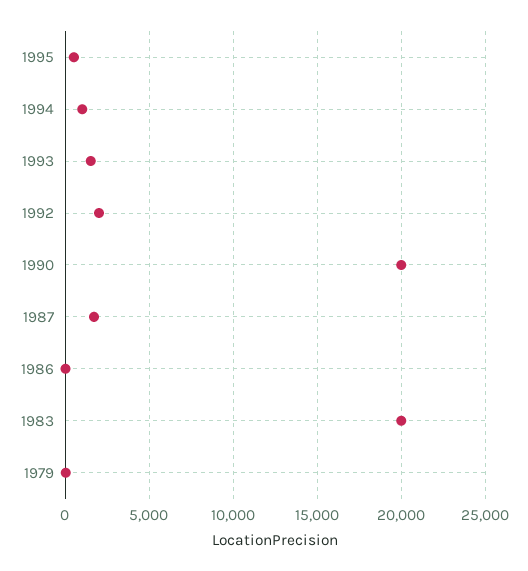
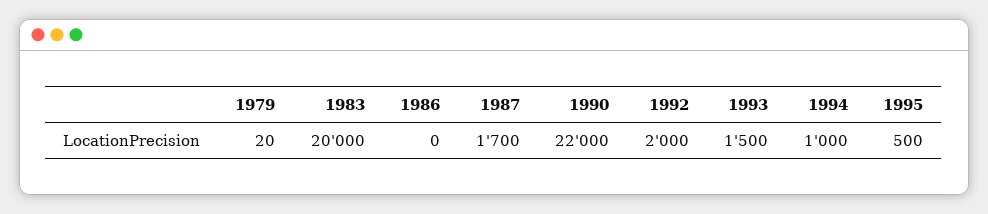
  {
    "1995": 500,
    "1994": 1000,
    "1993": 1500,
    "1992": 2000,
-   "1990": 20000,
+   "1990": 22000,
    "1987": 1700,
    "1986": 0,
    "1983": 20000,
    "1979": 20
  }

